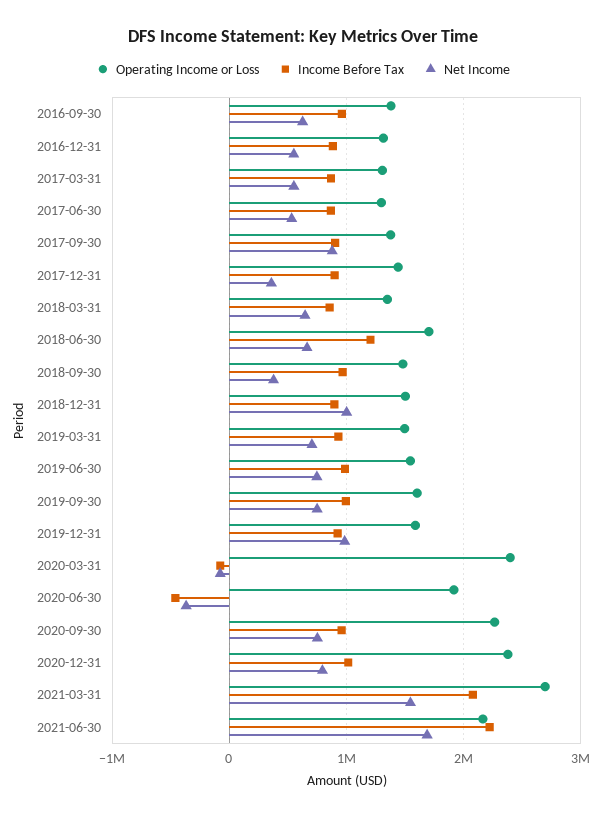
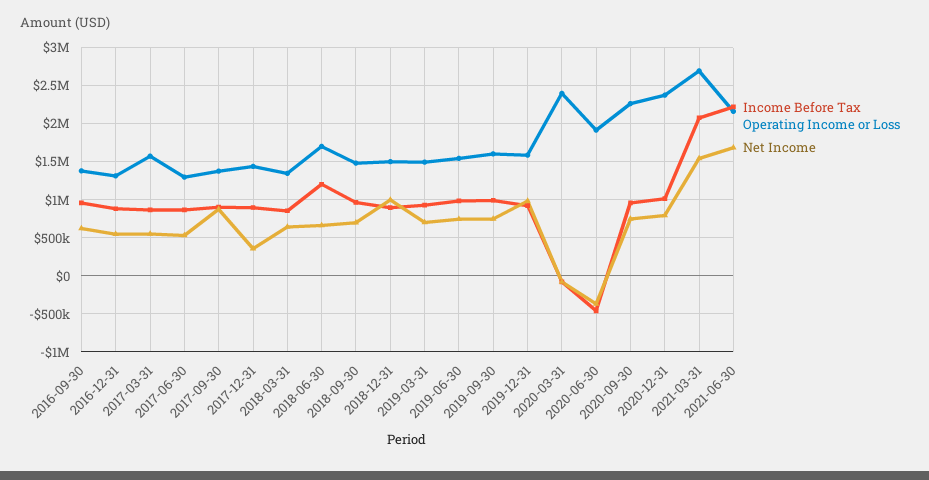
  {
    "Operating Income or Loss": {
      "2016-09-30": 1400000,
      "2016-12-31": 1300000,
-     "2017-03-31": 1300000,
+     "2017-03-31": 1600000,
      "2017-06-30": 1300000,
      "2017-09-30": 1400000,
      "2017-12-31": 1400000,
      "2018-03-31": 1300000,
      "2018-06-30": 1700000,
      "2018-09-30": 1500000,
      "2018-12-31": 1500000,
      "2019-03-31": 1500000,
      "2019-06-30": 1500000,
      "2019-09-30": 1600000,
      "2019-12-31": 1600000,
      "2020-03-31": 2400000,
      "2020-06-30": 1900000,
      "2020-09-30": 2300000,
      "2020-12-31": 2400000,
      "2021-03-31": 2700000,
      "2021-06-30": 2200000
    },
    "Income Before Tax": {
      "2016-09-30": 1000000,
      "2016-12-31": 900000,
      "2017-03-31": 900000,
      "2017-06-30": 900000,
      "2017-09-30": 900000,
      "2017-12-31": 900000,
      "2018-03-31": 900000,
      "2018-06-30": 1200000,
      "2018-09-30": 1000000,
      "2018-12-31": 900000,
      "2019-03-31": 900000,
      "2019-06-30": 1000000,
      "2019-09-30": 1000000,
      "2019-12-31": 900000,
      "2020-03-31": -100000,
      "2020-06-30": -500000,
      "2020-09-30": 1000000,
      "2020-12-31": 1000000,
      "2021-03-31": 2100000,
      "2021-06-30": 2200000
    },
    "Net Income": {
      "2016-09-30": 600000,
      "2016-12-31": 600000,
      "2017-03-31": 600000,
      "2017-06-30": 500000,
      "2017-09-30": 900000,
      "2017-12-31": 400000,
      "2018-03-31": 600000,
      "2018-06-30": 700000,
-     "2018-09-30": 400000,
+     "2018-09-30": 700000,
      "2018-12-31": 1000000,
      "2019-03-31": 700000,
      "2019-06-30": 700000,
      "2019-09-30": 700000,
      "2019-12-31": 1000000,
      "2020-03-31": -100000,
      "2020-06-30": -400000,
      "2020-09-30": 800000,
      "2020-12-31": 800000,
      "2021-03-31": 1500000,
      "2021-06-30": 1700000
    }
  }

